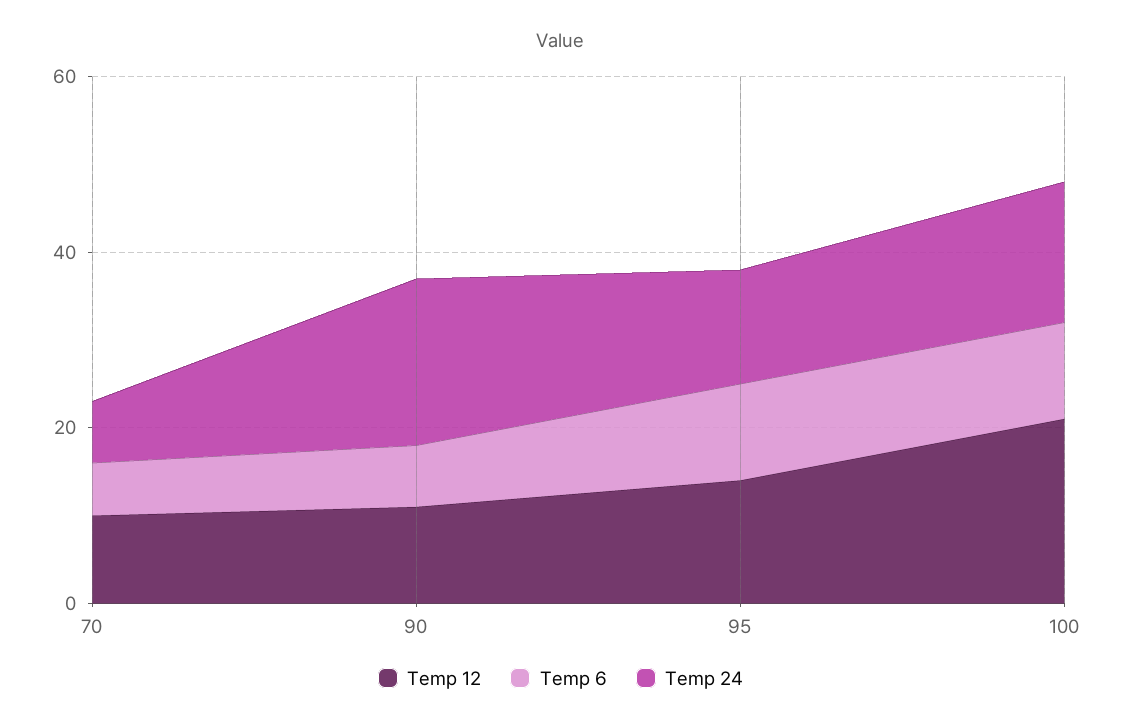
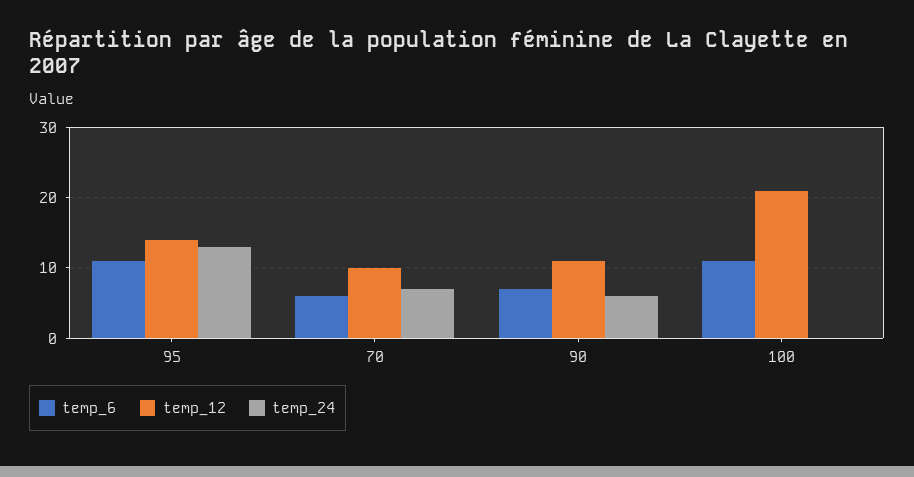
  {
    "Temp 12": {
      "70": 10,
      "90": 11,
      "95": 14,
      "100": 21
    },
    "Temp 6": {
      "70": 6,
      "90": 7,
      "95": 11,
      "100": 11
    },
    "Temp 24": {
      "70": 7,
-     "90": 20,
+     "90": 6,
      "95": 13,
-     "100": 15
+     "100": 0
    }
  }

